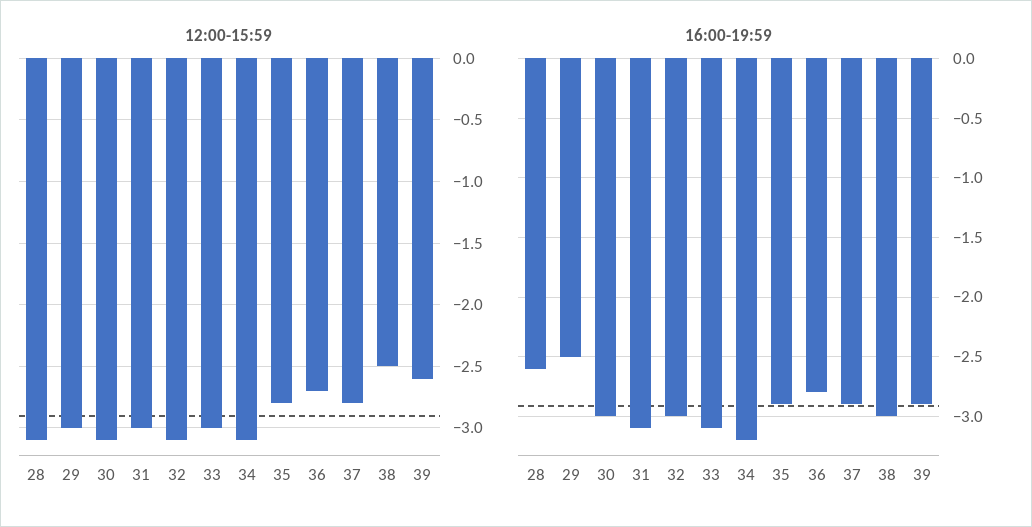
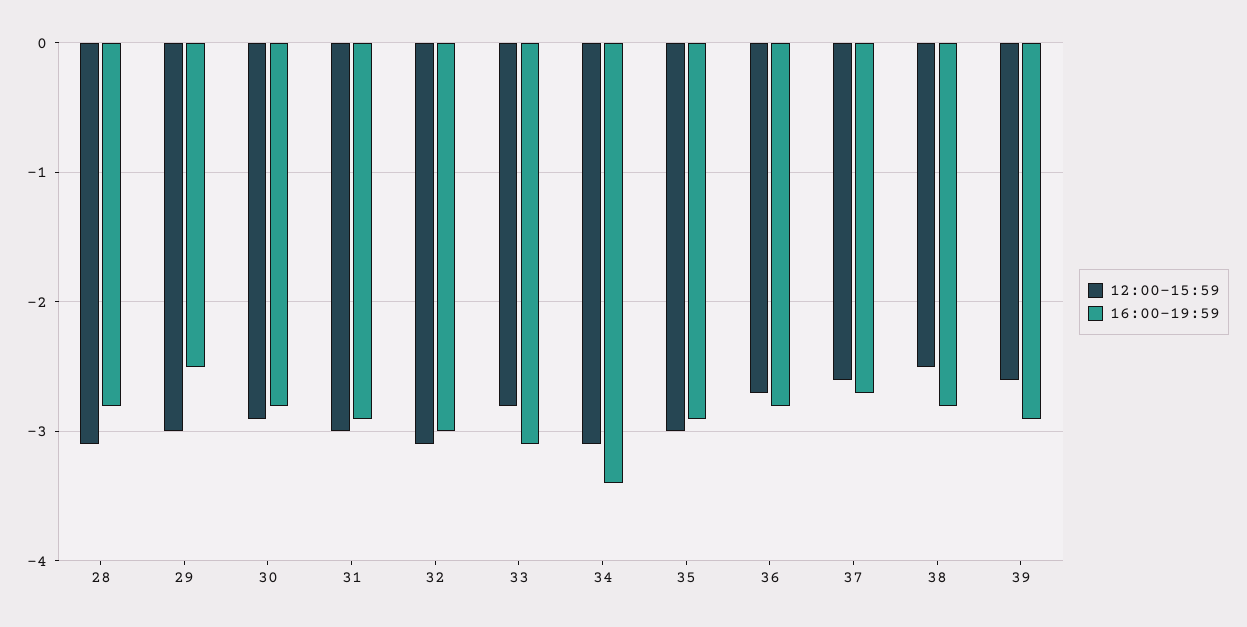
  {
    "12:00-15:59": {
      "28": -3.1,
      "29": -3,
-     "30": -3.1,
+     "30": -2.9,
      "31": -3,
      "32": -3.1,
-     "33": -3,
+     "33": -2.8,
      "34": -3.1,
-     "35": -2.8,
+     "35": -3,
      "36": -2.7,
-     "37": -2.8,
+     "37": -2.6,
      "38": -2.5,
      "39": -2.6
    },
    "16:00-19:59": {
-     "28": -2.6,
+     "28": -2.8,
      "29": -2.5,
-     "30": -3,
+     "30": -2.8,
-     "31": -3.1,
+     "31": -2.9,
      "32": -3,
      "33": -3.1,
-     "34": -3.2,
+     "34": -3.4,
      "35": -2.9,
      "36": -2.8,
-     "37": -2.9,
+     "37": -2.7,
-     "38": -3,
+     "38": -2.8,
      "39": -2.9
    }
  }

